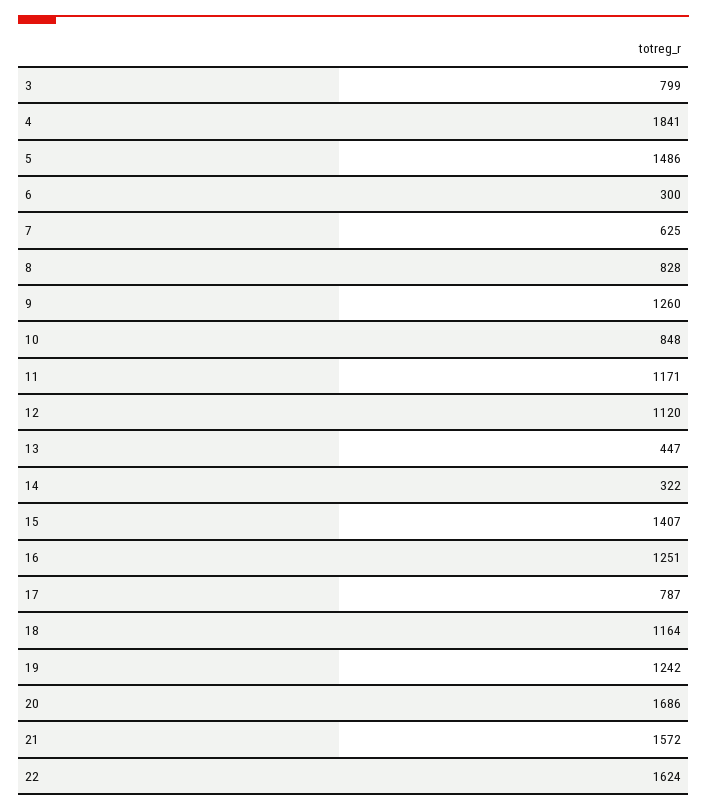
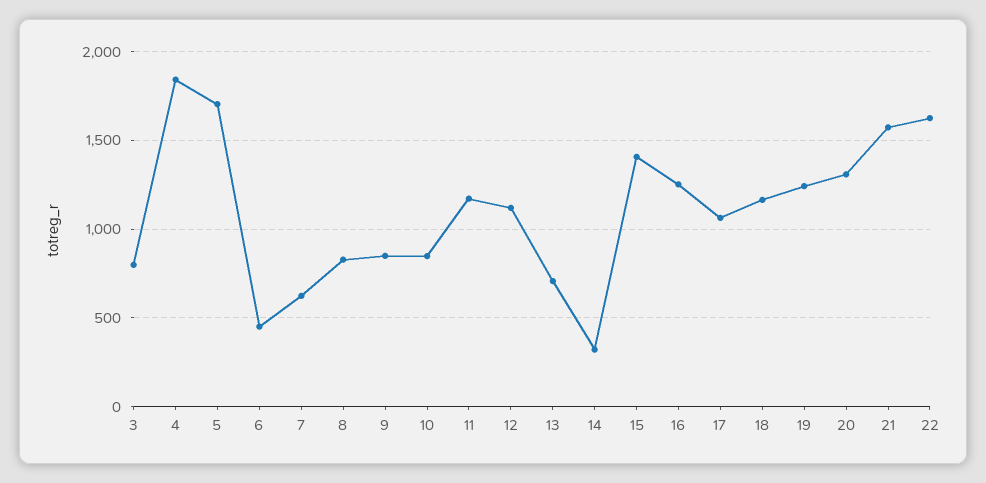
  {
    "3": 799,
    "4": 1841,
-   "5": 1486,
+   "5": 1700,
-   "6": 300,
+   "6": 450,
    "7": 625,
    "8": 828,
-   "9": 1260,
+   "9": 850,
    "10": 848,
    "11": 1171,
    "12": 1120,
-   "13": 447,
+   "13": 700,
    "14": 322,
    "15": 1407,
    "16": 1251,
-   "17": 787,
+   "17": 1050,
    "18": 1164,
    "19": 1242,
-   "20": 1686,
+   "20": 1300,
    "21": 1572,
    "22": 1624
  }

